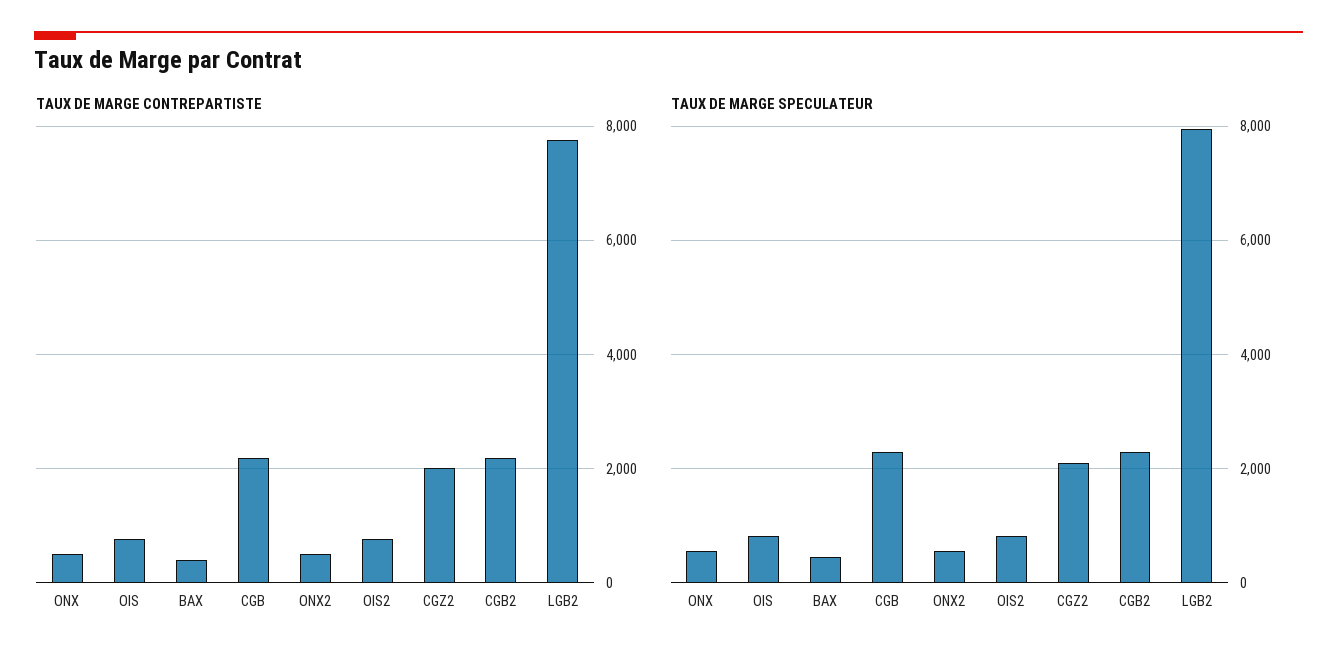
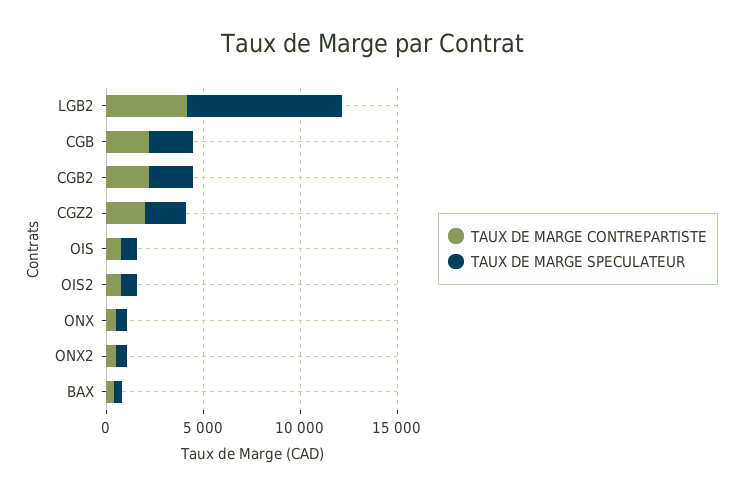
  {
    "TAUX DE MARGE CONTREPARTISTE": {
      "ONX": 600,
      "OIS": 800,
      "BAX": 400,
      "CGB": 2200,
      "ONX2": 600,
      "OIS2": 800,
      "CGZ2": 2000,
      "CGB2": 2200,
-     "LGB2": 7800
+     "LGB2": 4000
    },
    "TAUX DE MARGE SPECULATEUR": {
      "ONX": 600,
      "OIS": 800,
      "BAX": 400,
      "CGB": 2200,
      "ONX2": 600,
      "OIS2": 800,
      "CGZ2": 2200,
      "CGB2": 2200,
      "LGB2": 8000
    }
  }

